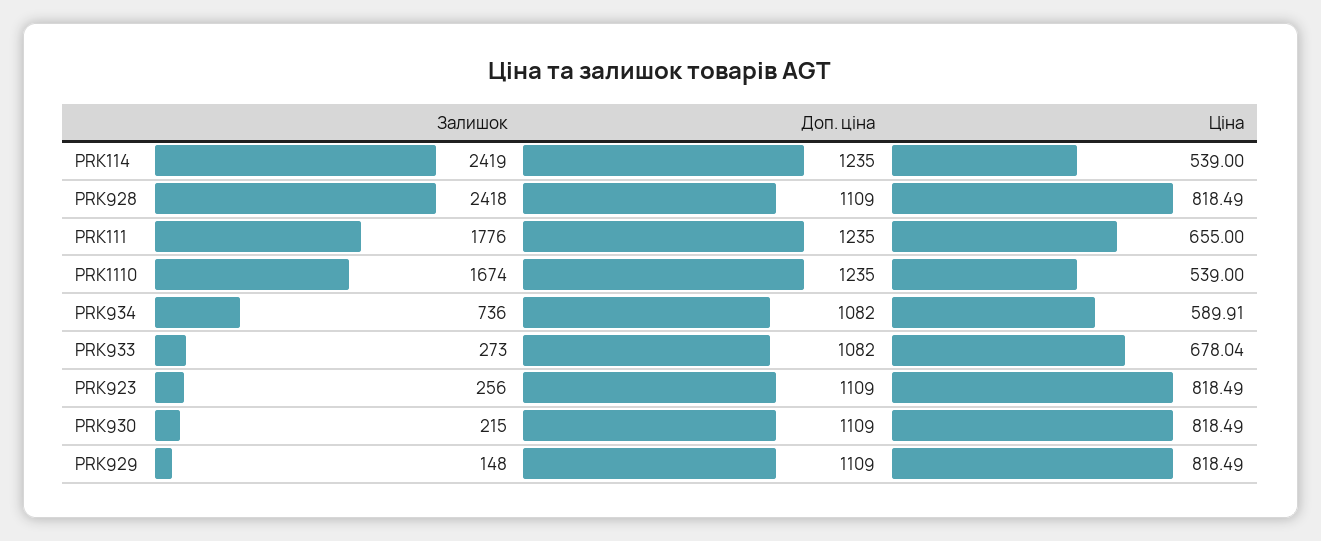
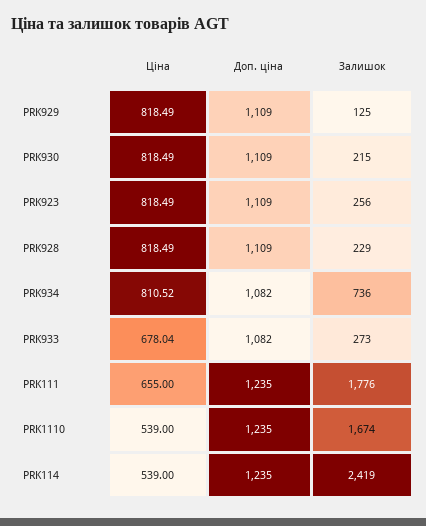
  {
    "Залишок": {
      "PRK114": 2419,
-     "PRK928": 2418,
+     "PRK928": 229,
      "PRK111": 1776,
      "PRK1110": 1674,
      "PRK934": 736,
      "PRK933": 273,
      "PRK923": 256,
      "PRK930": 215,
-     "PRK929": 148
+     "PRK929": 125
    },
    "Доп. ціна": {
      "PRK114": 1235,
      "PRK928": 1109,
      "PRK111": 1235,
      "PRK1110": 1235,
      "PRK934": 1082,
      "PRK933": 1082,
      "PRK923": 1109,
      "PRK930": 1109,
      "PRK929": 1109
    },
    "Ціна": {
      "PRK114": 539,
      "PRK928": 818.49,
      "PRK111": 655,
      "PRK1110": 539,
-     "PRK934": 589.91,
+     "PRK934": 810.52,
      "PRK933": 678.04,
      "PRK923": 818.49,
      "PRK930": 818.49,
      "PRK929": 818.49
    }
  }

